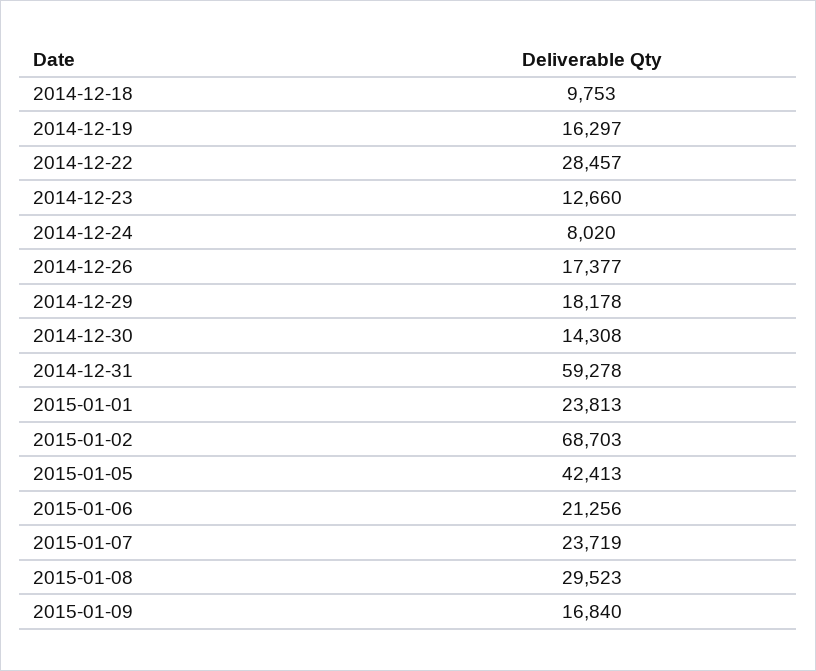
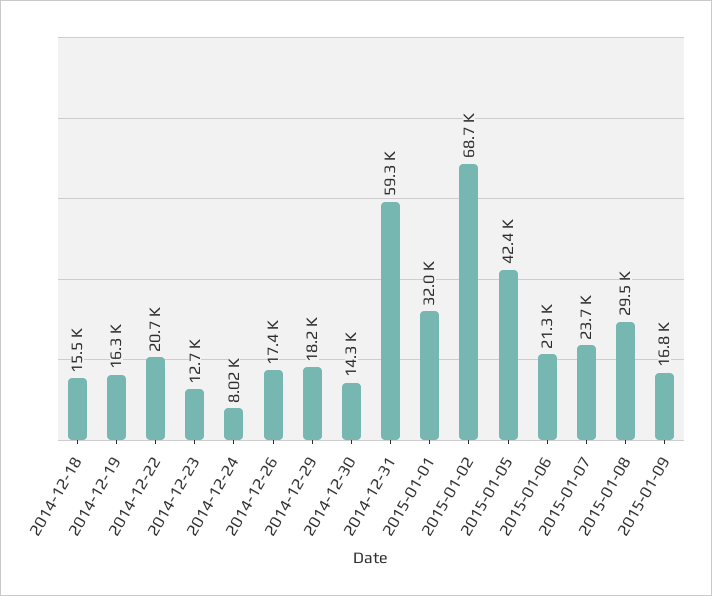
  {
-   "2014-12-18": 9753,
+   "2014-12-18": 15500,
    "2014-12-19": 16297,
-   "2014-12-22": 28457,
+   "2014-12-22": 20700,
    "2014-12-23": 12660,
    "2014-12-24": 8020,
    "2014-12-26": 17377,
    "2014-12-29": 18178,
    "2014-12-30": 14308,
    "2014-12-31": 59278,
-   "2015-01-01": 23813,
+   "2015-01-01": 32000,
    "2015-01-02": 68703,
    "2015-01-05": 42413,
    "2015-01-06": 21256,
    "2015-01-07": 23719,
    "2015-01-08": 29523,
    "2015-01-09": 16840
  }

